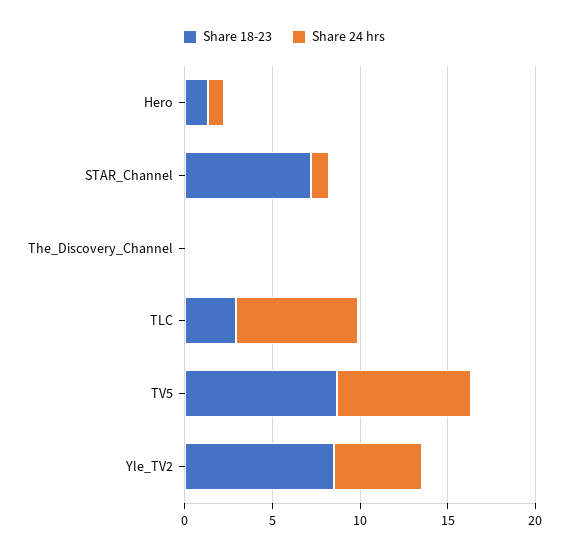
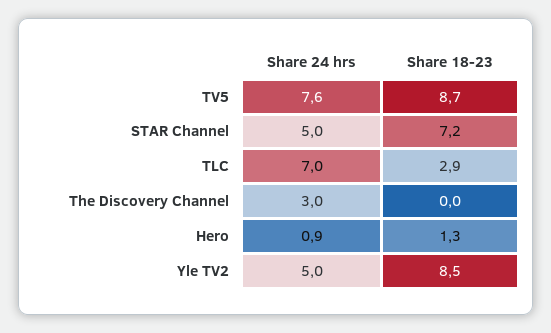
  {
    "Share 18-23": {
      "Hero": 1.3,
      "STAR_Channel": 7.2,
      "The_Discovery_Channel": 0,
      "TLC": 2.9,
      "TV5": 8.7,
      "Yle_TV2": 8.5
    },
    "Share 24 hrs": {
      "Hero": 0.9,
-     "STAR_Channel": 1,
+     "STAR_Channel": 5,
-     "The_Discovery_Channel": 0,
+     "The_Discovery_Channel": 3,
      "TLC": 7,
      "TV5": 7.6,
      "Yle_TV2": 5
    }
  }

